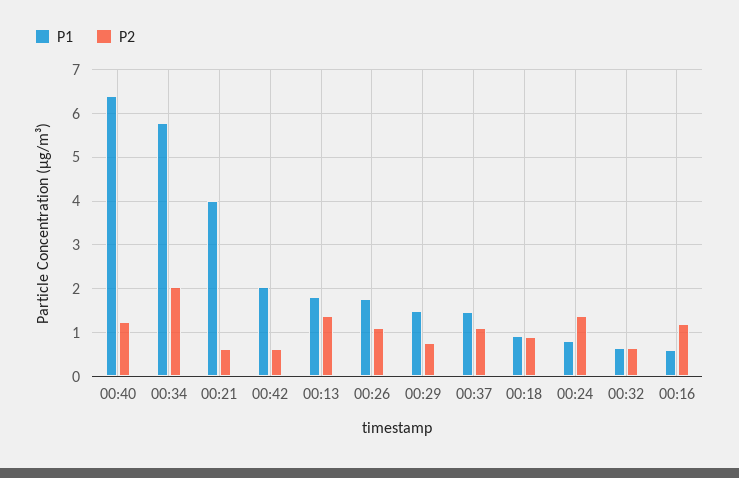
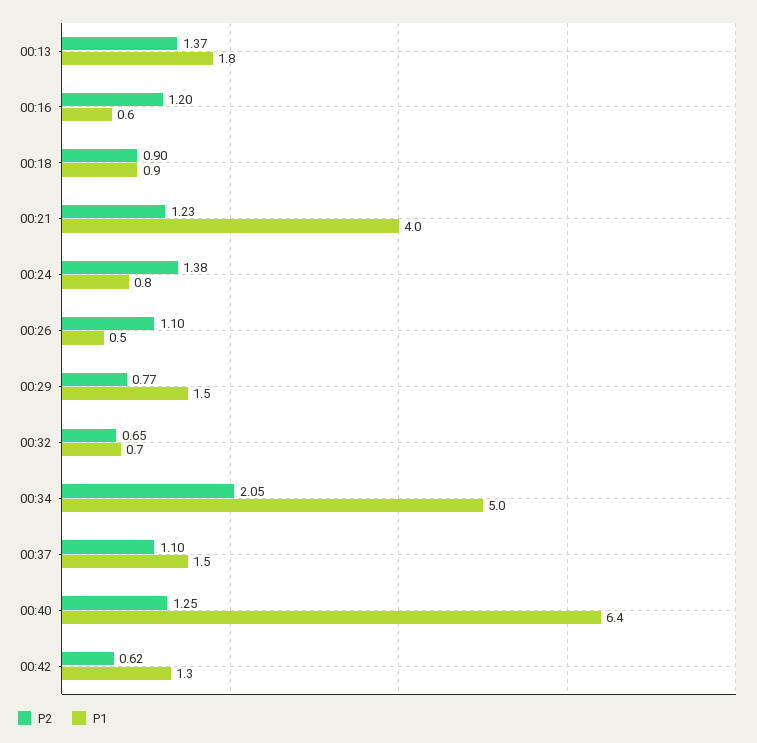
  {
    "P1": {
      "00:40": 6.4,
-     "00:34": 5.8,
+     "00:34": 5,
      "00:21": 4,
-     "00:42": 2,
+     "00:42": 1.3,
      "00:13": 1.8,
-     "00:26": 1.8,
+     "00:26": 0.5,
      "00:29": 1.5,
      "00:37": 1.5,
      "00:18": 0.9,
      "00:24": 0.8,
      "00:32": 0.7,
      "00:16": 0.6
    },
    "P2": {
      "00:40": 1.25,
      "00:34": 2.05,
-     "00:21": 0.6,
+     "00:21": 1.23,
      "00:42": 0.62,
      "00:13": 1.37,
      "00:26": 1.1,
      "00:29": 0.77,
      "00:37": 1.1,
      "00:18": 0.9,
      "00:24": 1.38,
      "00:32": 0.65,
      "00:16": 1.2
    }
  }

